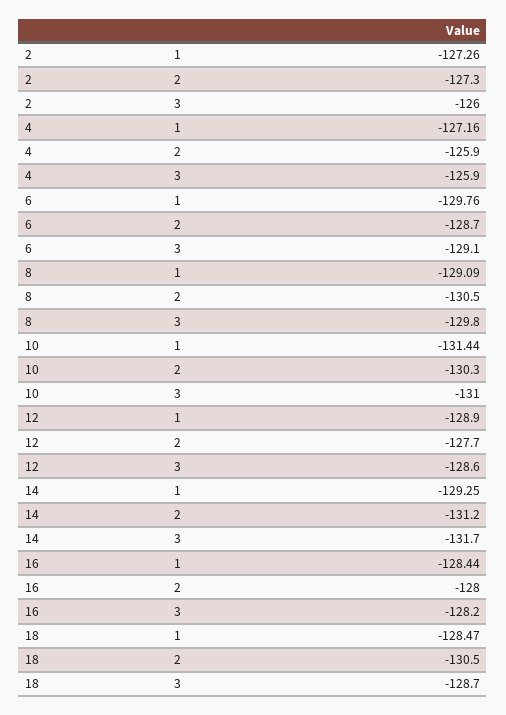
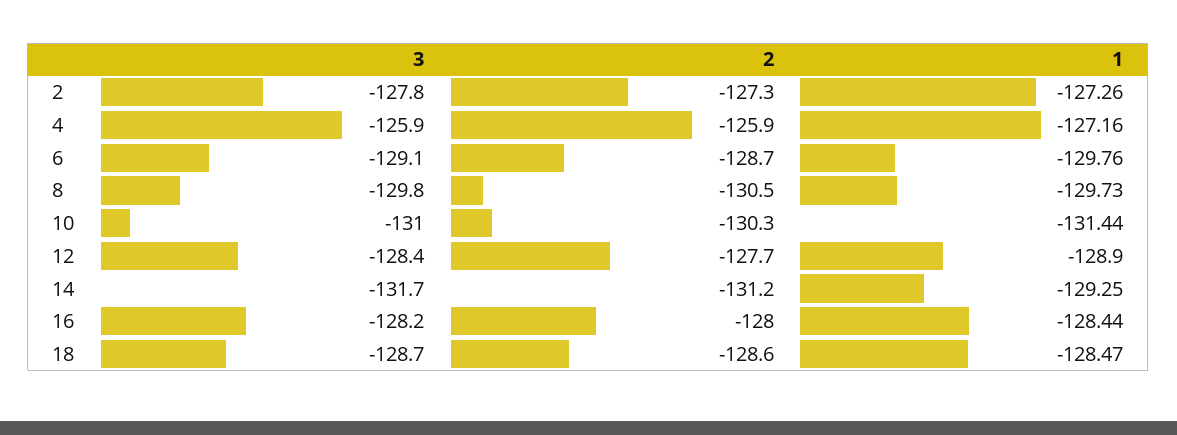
  {
    "2": {
      "1": -127.26,
      "2": -127.3,
-     "3": -126
+     "3": -127.8
    },
    "4": {
      "1": -127.16,
      "2": -125.9,
      "3": -125.9
    },
    "6": {
      "1": -129.76,
      "2": -128.7,
      "3": -129.1
    },
    "8": {
-     "1": -129.09,
+     "1": -129.73,
      "2": -130.5,
      "3": -129.8
    },
    "10": {
      "1": -131.44,
      "2": -130.3,
      "3": -131
    },
    "12": {
      "1": -128.9,
      "2": -127.7,
-     "3": -128.6
+     "3": -128.4
    },
    "14": {
      "1": -129.25,
      "2": -131.2,
      "3": -131.7
    },
    "16": {
      "1": -128.44,
      "2": -128,
      "3": -128.2
    },
    "18": {
      "1": -128.47,
-     "2": -130.5,
+     "2": -128.6,
      "3": -128.7
    }
  }

